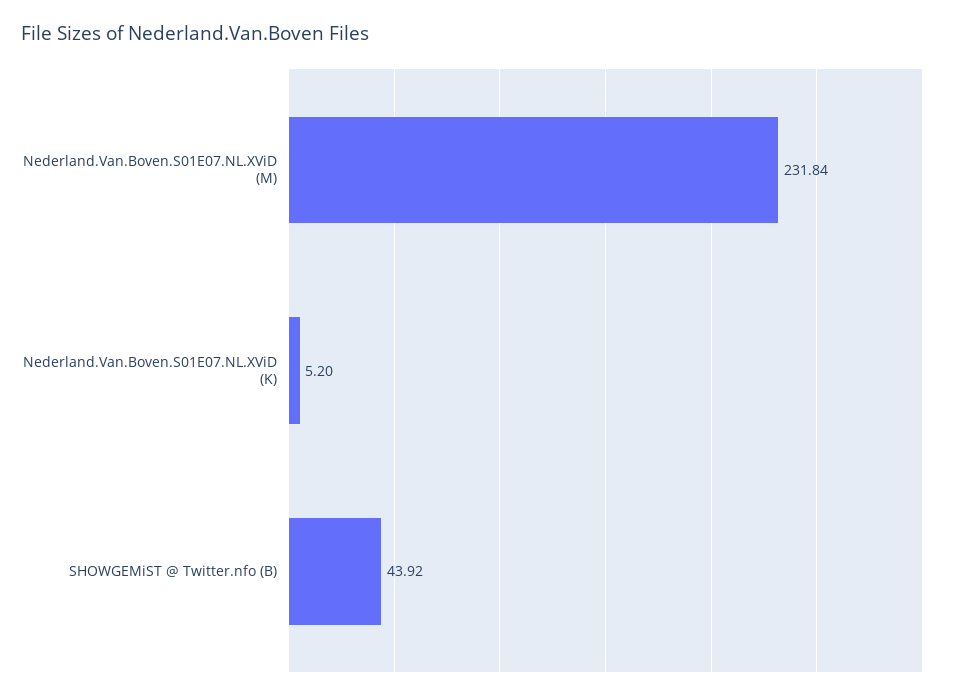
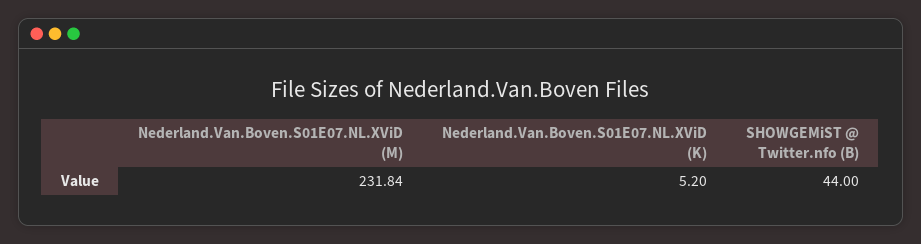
  {
    "Nederland.Van.Boven.S01E07.NL.XViD (M)": 231.84,
    "Nederland.Van.Boven.S01E07.NL.XViD (K)": 5.2,
-   "SHOWGEMiST @ Twitter.nfo (B)": 43.92
+   "SHOWGEMiST @ Twitter.nfo (B)": 44
  }

